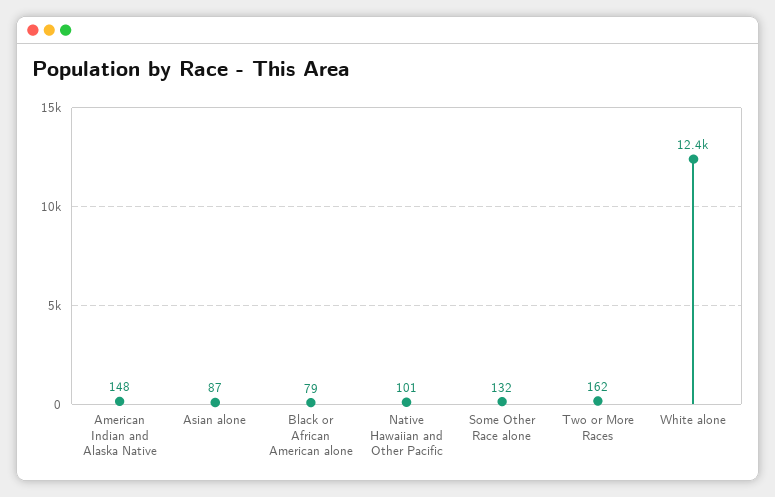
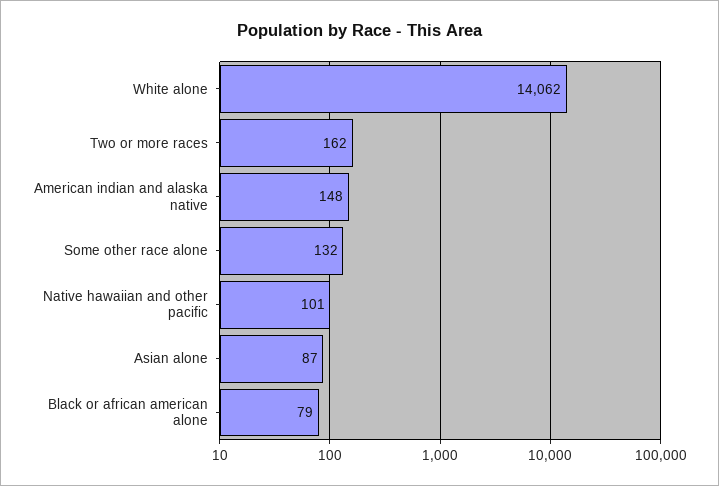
  {
    "American Indian and Alaska Native": 148,
    "Asian alone": 87,
    "Black or African American alone": 79,
    "Native Hawaiian and Other Pacific": 101,
    "Some Other Race alone": 132,
    "Two or More Races": 162,
-   "White alone": 12400
+   "White alone": 14062
  }

